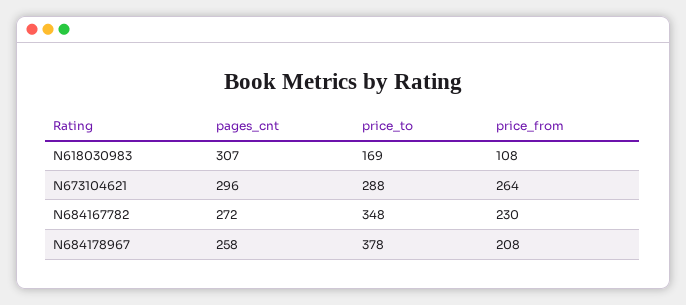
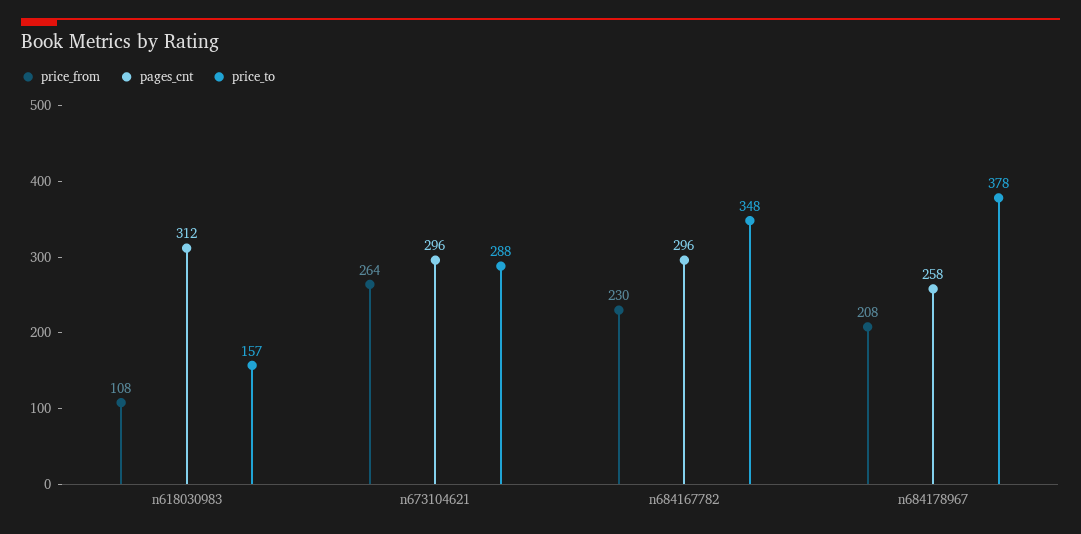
  {
    "pages_cnt": {
-     "N618030983": 307,
+     "N618030983": 312,
      "N673104621": 296,
-     "N684167782": 272,
+     "N684167782": 296,
      "N684178967": 258
    },
    "price_to": {
-     "N618030983": 169,
+     "N618030983": 157,
      "N673104621": 288,
      "N684167782": 348,
      "N684178967": 378
    },
    "price_from": {
      "N618030983": 108,
      "N673104621": 264,
      "N684167782": 230,
      "N684178967": 208
    }
  }

